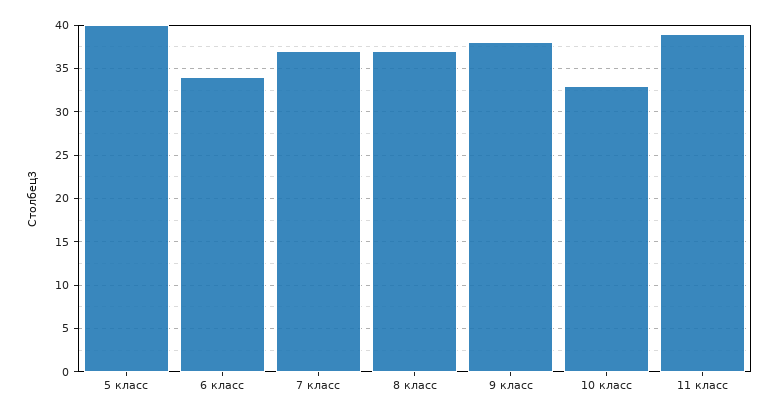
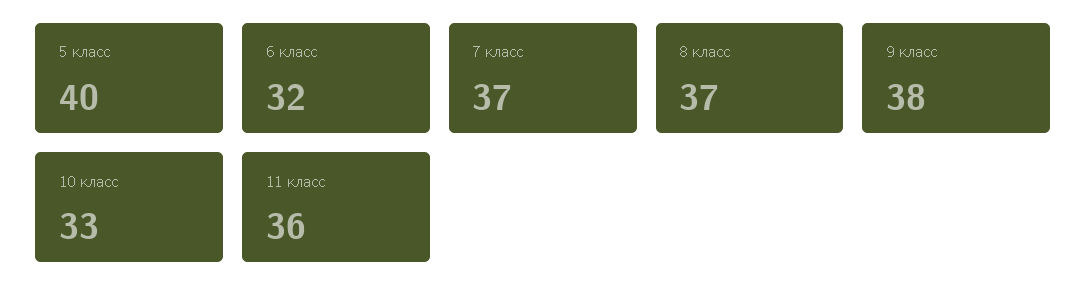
  {
    "5 класс": 40,
-   "6 класс": 34,
+   "6 класс": 32,
    "7 класс": 37,
    "8 класс": 37,
    "9 класс": 38,
    "10 класс": 33,
-   "11 класс": 39
+   "11 класс": 36
  }

